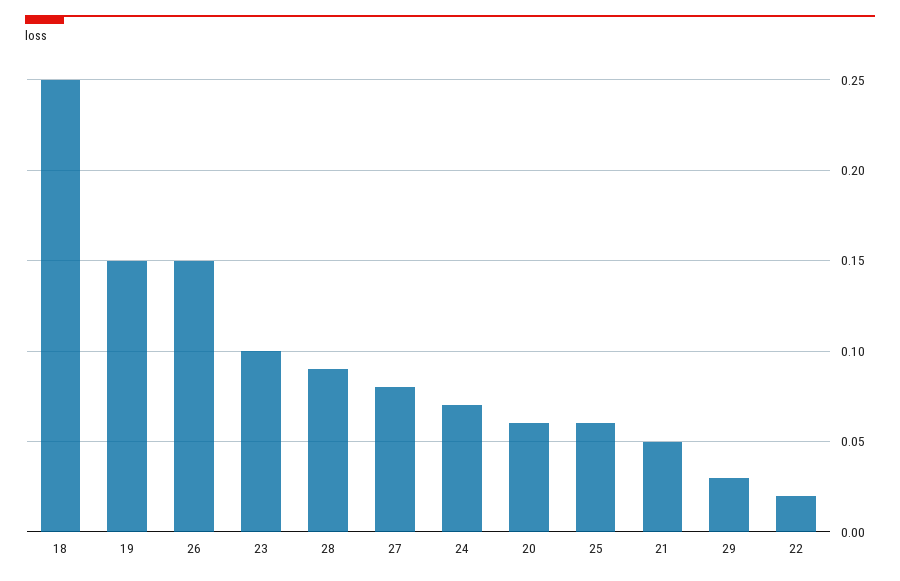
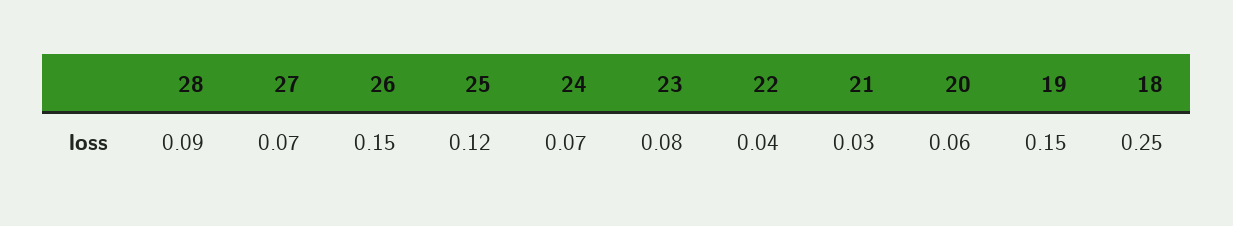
  {
    "18": 0.25,
    "19": 0.15,
    "26": 0.15,
-   "23": 0.1,
+   "23": 0.08,
    "28": 0.09,
-   "27": 0.08,
+   "27": 0.07,
    "24": 0.07,
    "20": 0.06,
-   "25": 0.06,
+   "25": 0.12,
-   "21": 0.05,
+   "21": 0.03,
-   "29": 0.03,
-   "22": 0.02
+   "22": 0.04
  }

